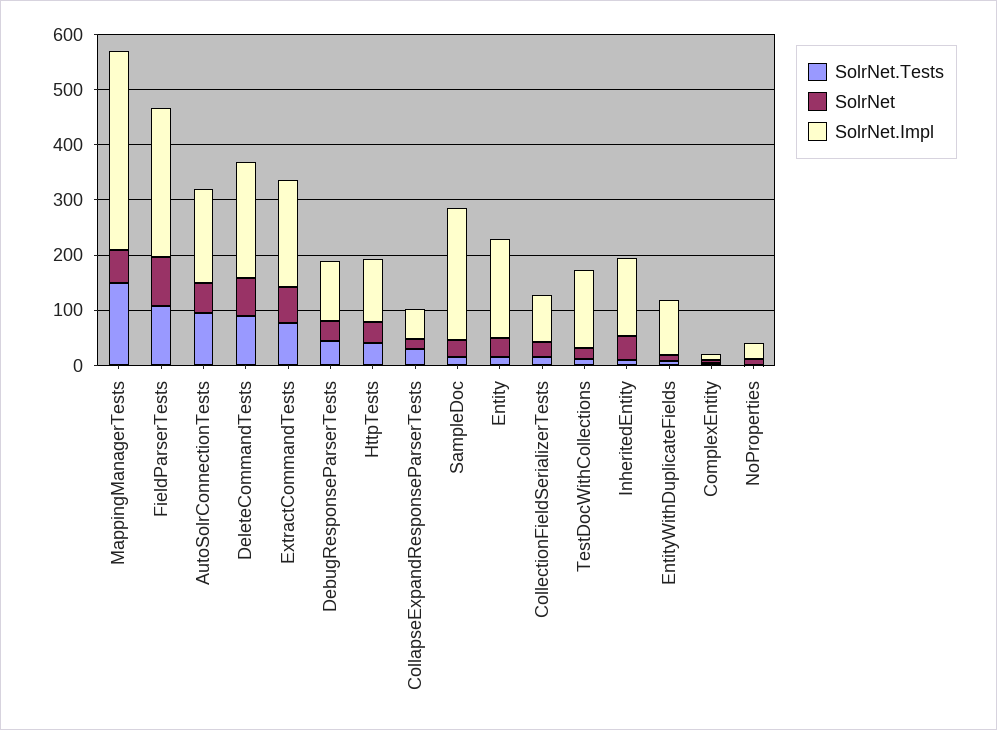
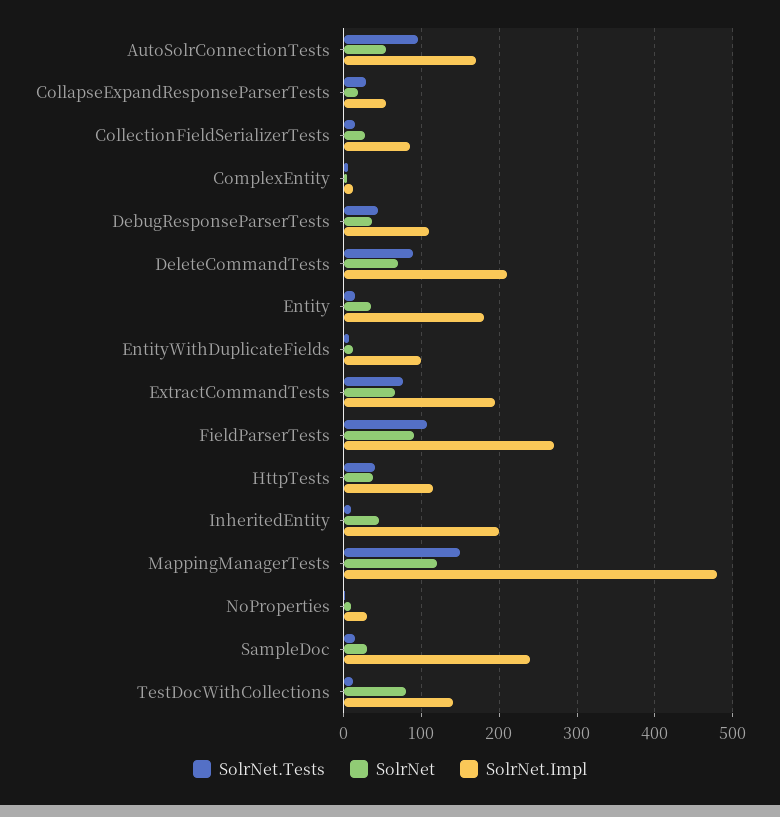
  {
    "SolrNet.Tests": {
      "MappingManagerTests": 150,
      "FieldParserTests": 110,
      "AutoSolrConnectionTests": 100,
      "DeleteCommandTests": 90,
      "ExtractCommandTests": 80,
      "DebugResponseParserTests": 40,
      "HttpTests": 40,
      "CollapseExpandResponseParserTests": 30,
      "SampleDoc": 20,
      "Entity": 20,
      "CollectionFieldSerializerTests": 20,
      "TestDocWithCollections": 10,
      "InheritedEntity": 10,
      "EntityWithDuplicateFields": 10,
      "ComplexEntity": 10,
      "NoProperties": 0
    },
    "SolrNet": {
-     "MappingManagerTests": 60,
+     "MappingManagerTests": 120,
      "FieldParserTests": 90,
      "AutoSolrConnectionTests": 60,
      "DeleteCommandTests": 70,
      "ExtractCommandTests": 70,
      "DebugResponseParserTests": 40,
      "HttpTests": 40,
      "CollapseExpandResponseParserTests": 20,
      "SampleDoc": 30,
      "Entity": 40,
      "CollectionFieldSerializerTests": 30,
-     "TestDocWithCollections": 20,
+     "TestDocWithCollections": 80,
      "InheritedEntity": 50,
      "EntityWithDuplicateFields": 10,
      "ComplexEntity": 0,
      "NoProperties": 10
    },
    "SolrNet.Impl": {
-     "MappingManagerTests": 360,
+     "MappingManagerTests": 480,
      "FieldParserTests": 270,
      "AutoSolrConnectionTests": 170,
      "DeleteCommandTests": 210,
      "ExtractCommandTests": 200,
      "DebugResponseParserTests": 110,
      "HttpTests": 120,
      "CollapseExpandResponseParserTests": 60,
      "SampleDoc": 240,
      "Entity": 180,
      "CollectionFieldSerializerTests": 90,
      "TestDocWithCollections": 140,
-     "InheritedEntity": 140,
+     "InheritedEntity": 200,
      "EntityWithDuplicateFields": 100,
      "ComplexEntity": 10,
      "NoProperties": 30
    }
  }

